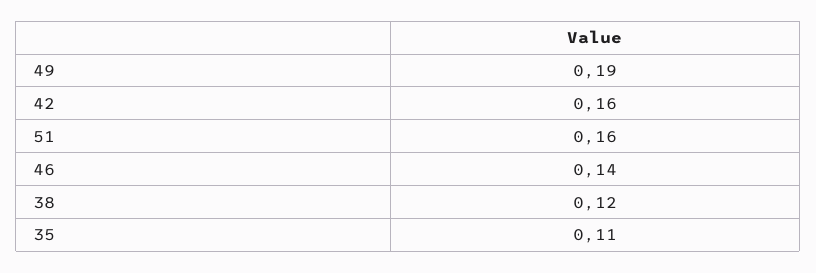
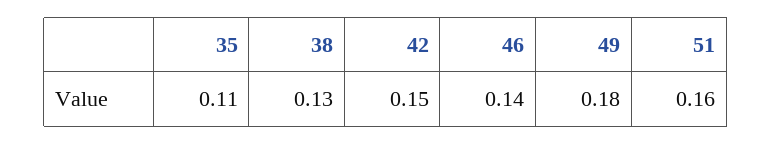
  {
-   "49": 0.19,
+   "49": 0.18,
-   "42": 0.16,
+   "42": 0.15,
    "51": 0.16,
    "46": 0.14,
-   "38": 0.12,
+   "38": 0.13,
    "35": 0.11
  }

